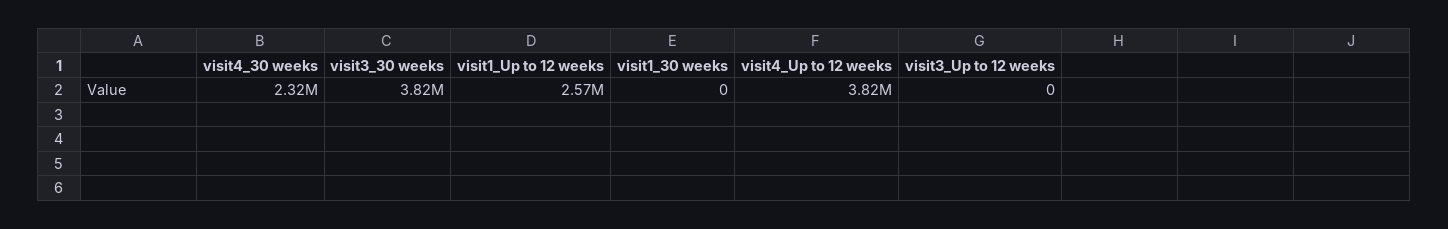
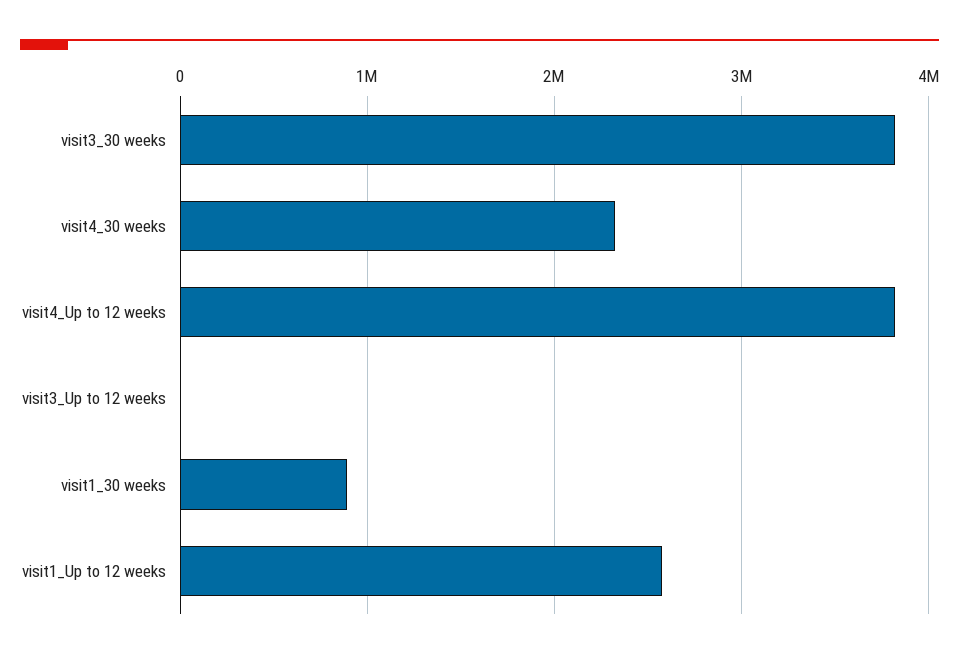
  {
    "visit4_30 weeks": 2320000,
    "visit3_30 weeks": 3820000,
    "visit1_Up to 12 weeks": 2570000,
-   "visit1_30 weeks": 0,
+   "visit1_30 weeks": 900000,
    "visit4_Up to 12 weeks": 3820000,
    "visit3_Up to 12 weeks": 0
  }

